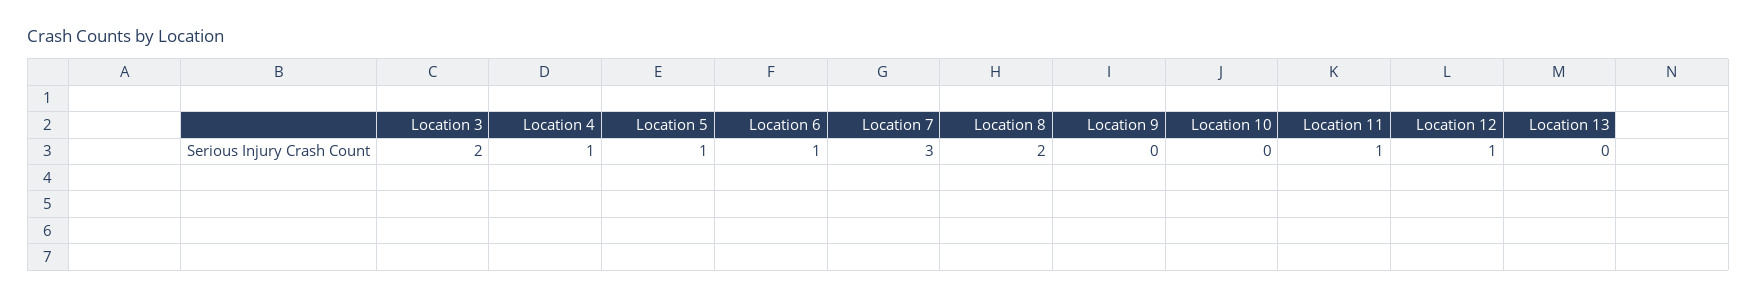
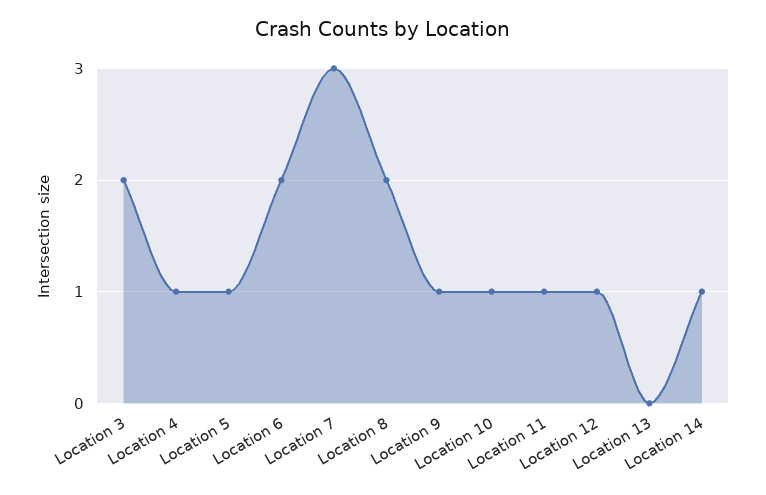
  {
    "Location 3": 2,
    "Location 4": 1,
    "Location 5": 1,
-   "Location 6": 1,
+   "Location 6": 2,
    "Location 7": 3,
    "Location 8": 2,
-   "Location 9": 0,
+   "Location 9": 1,
-   "Location 10": 0,
+   "Location 10": 1,
    "Location 11": 1,
    "Location 12": 1,
-   "Location 13": 0
+   "Location 13": 0,
+   "Location 14": 1
  }

